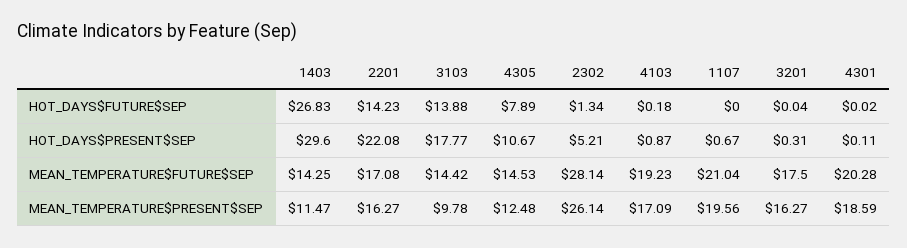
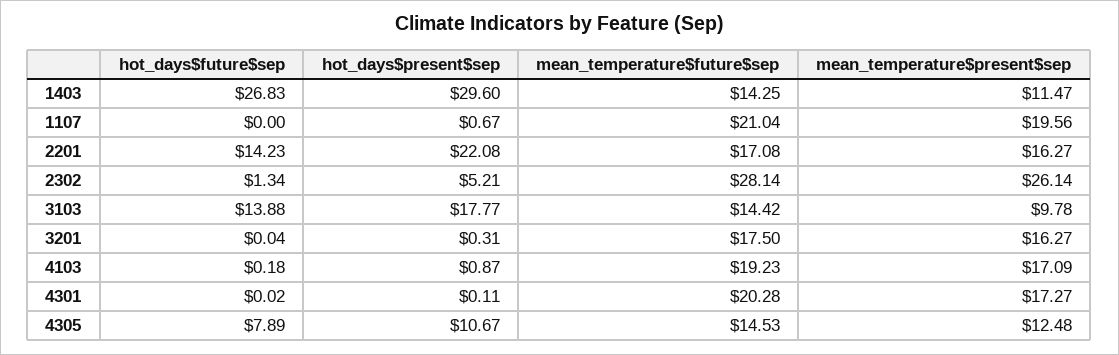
  {
    "1403": {
      "HOT_DAYS$FUTURE$SEP": 26.83,
      "HOT_DAYS$PRESENT$SEP": 29.6,
      "MEAN_TEMPERATURE$FUTURE$SEP": 14.25,
      "MEAN_TEMPERATURE$PRESENT$SEP": 11.47
    },
    "2201": {
      "HOT_DAYS$FUTURE$SEP": 14.23,
      "HOT_DAYS$PRESENT$SEP": 22.08,
      "MEAN_TEMPERATURE$FUTURE$SEP": 17.08,
      "MEAN_TEMPERATURE$PRESENT$SEP": 16.27
    },
    "3103": {
      "HOT_DAYS$FUTURE$SEP": 13.88,
      "HOT_DAYS$PRESENT$SEP": 17.77,
      "MEAN_TEMPERATURE$FUTURE$SEP": 14.42,
      "MEAN_TEMPERATURE$PRESENT$SEP": 9.78
    },
    "4305": {
      "HOT_DAYS$FUTURE$SEP": 7.89,
      "HOT_DAYS$PRESENT$SEP": 10.67,
      "MEAN_TEMPERATURE$FUTURE$SEP": 14.53,
      "MEAN_TEMPERATURE$PRESENT$SEP": 12.48
    },
    "2302": {
      "HOT_DAYS$FUTURE$SEP": 1.34,
      "HOT_DAYS$PRESENT$SEP": 5.21,
      "MEAN_TEMPERATURE$FUTURE$SEP": 28.14,
      "MEAN_TEMPERATURE$PRESENT$SEP": 26.14
    },
    "4103": {
      "HOT_DAYS$FUTURE$SEP": 0.18,
      "HOT_DAYS$PRESENT$SEP": 0.87,
      "MEAN_TEMPERATURE$FUTURE$SEP": 19.23,
      "MEAN_TEMPERATURE$PRESENT$SEP": 17.09
    },
    "1107": {
      "HOT_DAYS$FUTURE$SEP": 0,
      "HOT_DAYS$PRESENT$SEP": 0.67,
      "MEAN_TEMPERATURE$FUTURE$SEP": 21.04,
      "MEAN_TEMPERATURE$PRESENT$SEP": 19.56
    },
    "3201": {
      "HOT_DAYS$FUTURE$SEP": 0.04,
      "HOT_DAYS$PRESENT$SEP": 0.31,
      "MEAN_TEMPERATURE$FUTURE$SEP": 17.5,
      "MEAN_TEMPERATURE$PRESENT$SEP": 16.27
    },
    "4301": {
      "HOT_DAYS$FUTURE$SEP": 0.02,
      "HOT_DAYS$PRESENT$SEP": 0.11,
      "MEAN_TEMPERATURE$FUTURE$SEP": 20.28,
-     "MEAN_TEMPERATURE$PRESENT$SEP": 18.59
+     "MEAN_TEMPERATURE$PRESENT$SEP": 17.27
    }
  }

